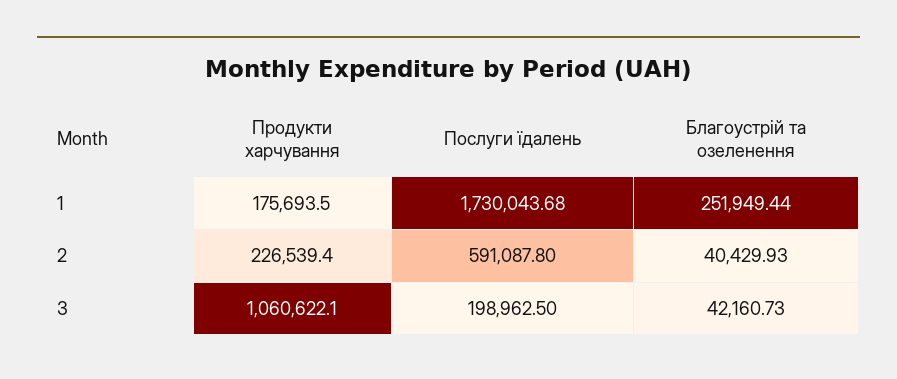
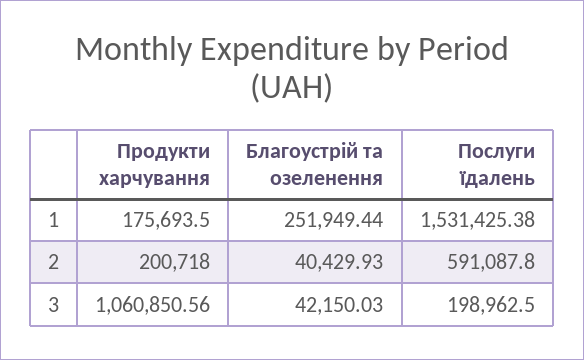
  {
    "Продукти харчування": {
      "1": 175693.5,
-     "2": 226539.4,
+     "2": 200718,
-     "3": 1060622.1
+     "3": 1060850.56
    },
    "Послуги їдалень": {
-     "1": 1730043.68,
+     "1": 1531425.38,
      "2": 591087.8,
      "3": 198962.5
    },
    "Благоустрій та озеленення": {
      "1": 251949.44,
      "2": 40429.93,
-     "3": 42160.73
+     "3": 42150.03
    }
  }

